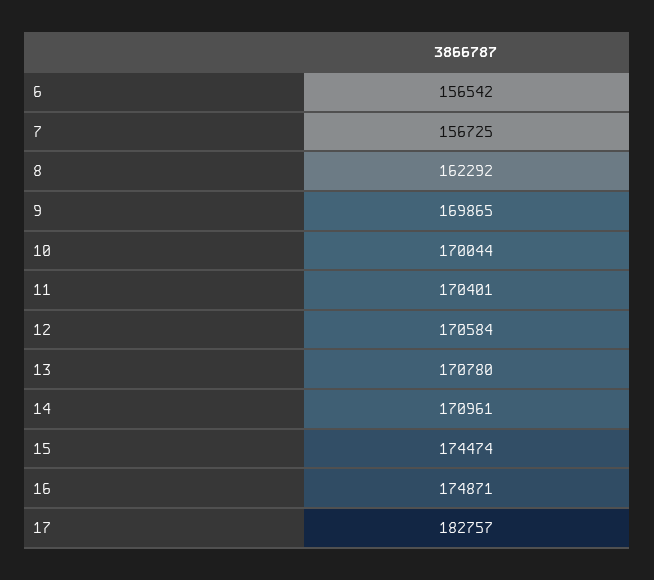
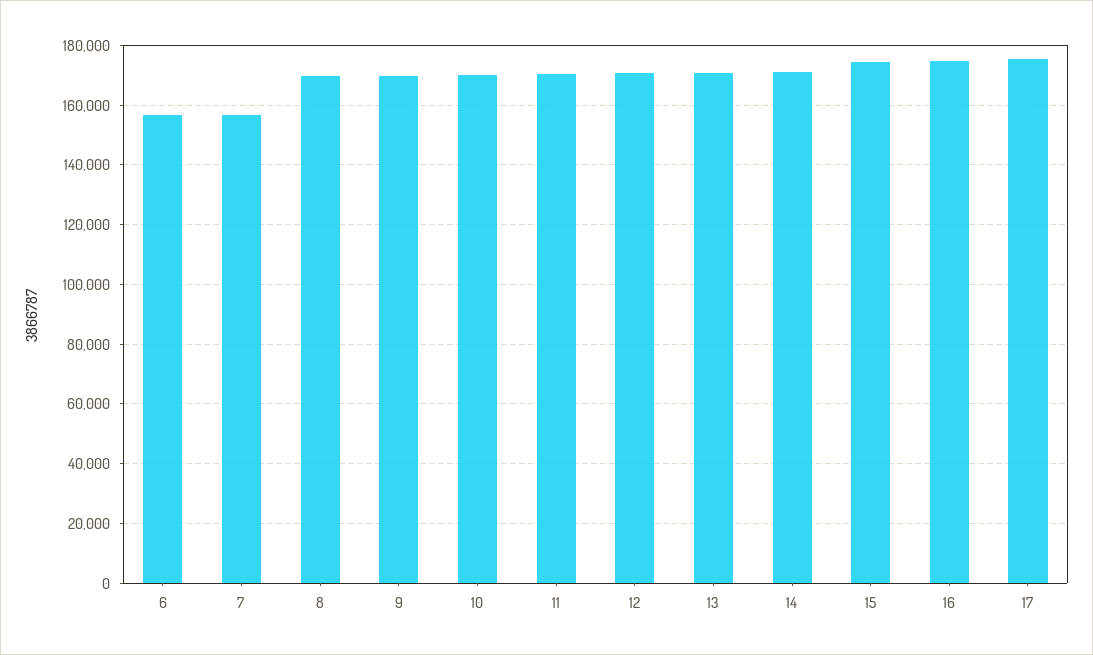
  {
    "6": 156542,
    "7": 156725,
-   "8": 162292,
+   "8": 170000,
    "9": 169865,
    "10": 170044,
    "11": 170401,
    "12": 170584,
    "13": 170780,
    "14": 170961,
    "15": 174474,
    "16": 174871,
-   "17": 182757
+   "17": 175000
  }

